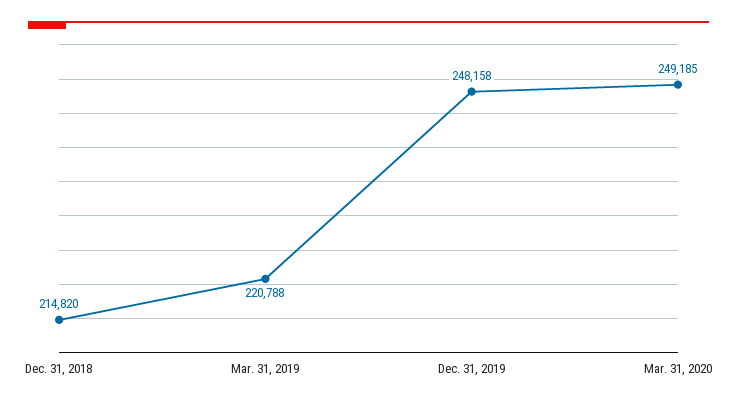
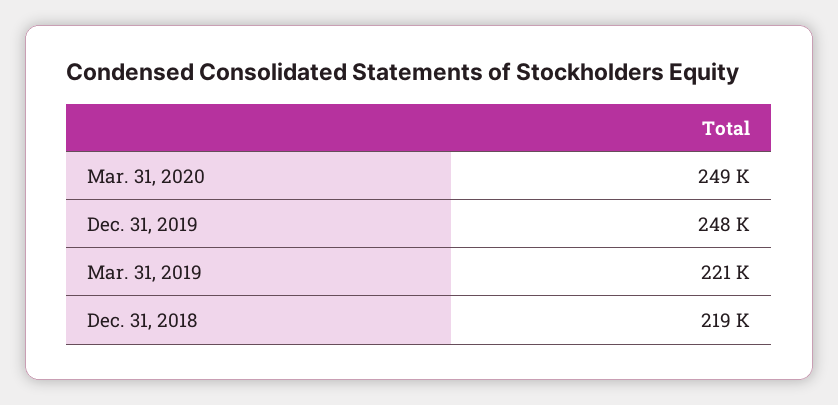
  {
-   "Dec. 31, 2018": 214820,
+   "Dec. 31, 2018": 219000,
    "Mar. 31, 2019": 220788,
    "Dec. 31, 2019": 248158,
    "Mar. 31, 2020": 249185
  }

